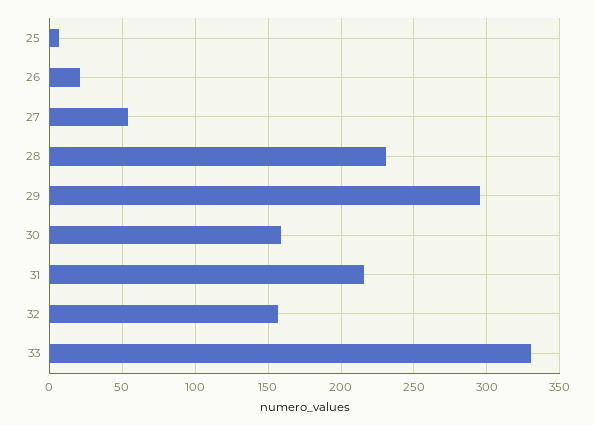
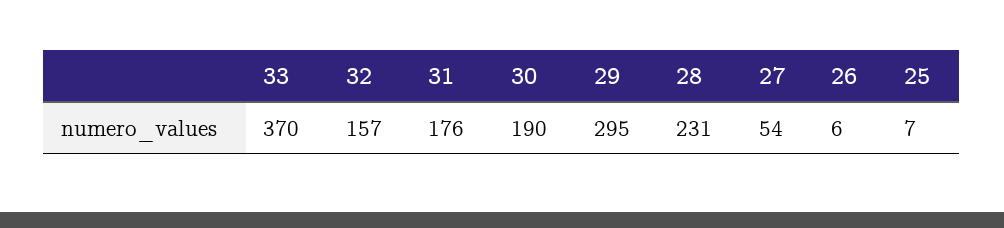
  {
    "25": 7,
-   "26": 20,
+   "26": 6,
    "27": 54,
    "28": 231,
    "29": 295,
-   "30": 160,
+   "30": 190,
-   "31": 215,
+   "31": 176,
    "32": 157,
-   "33": 330
+   "33": 370
  }

